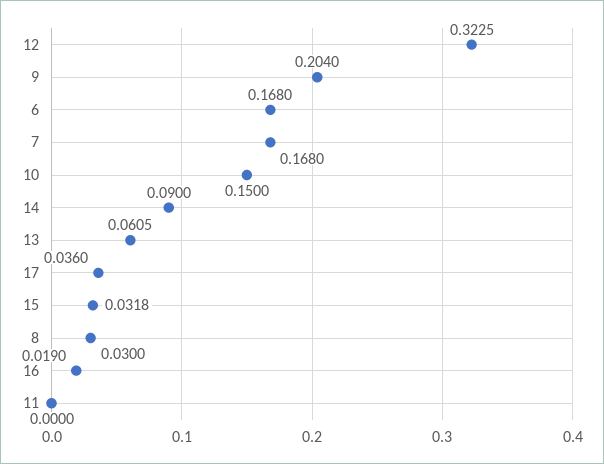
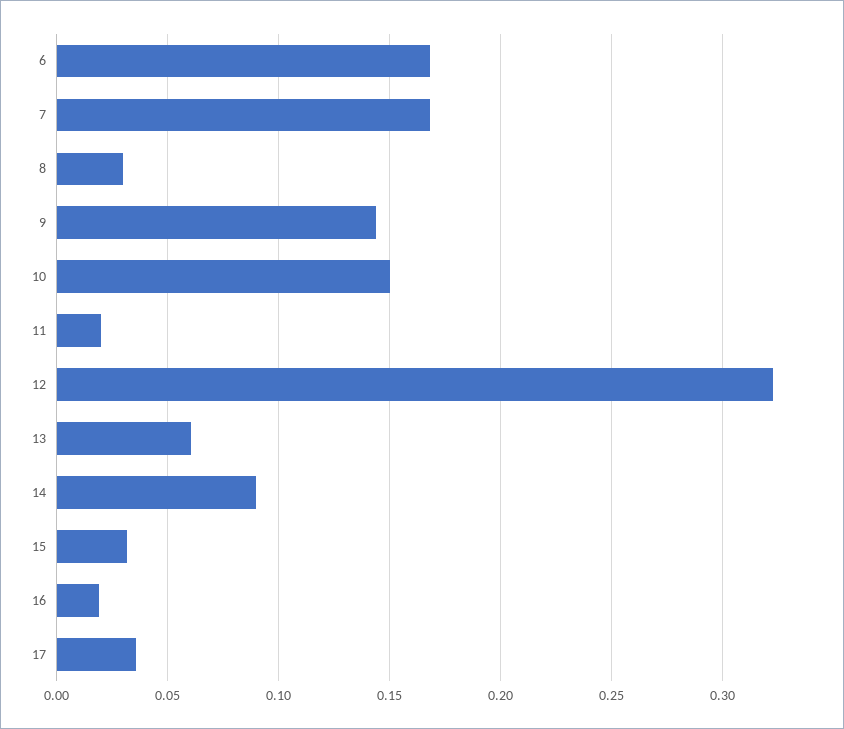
  {
    "12": 0.3225,
-   "9": 0.204,
+   "9": 0.145,
    "6": 0.168,
    "7": 0.168,
    "10": 0.15,
    "14": 0.09,
    "13": 0.0605,
    "17": 0.036,
    "15": 0.0318,
    "8": 0.03,
    "16": 0.019,
-   "11": 0
+   "11": 0.02
  }

